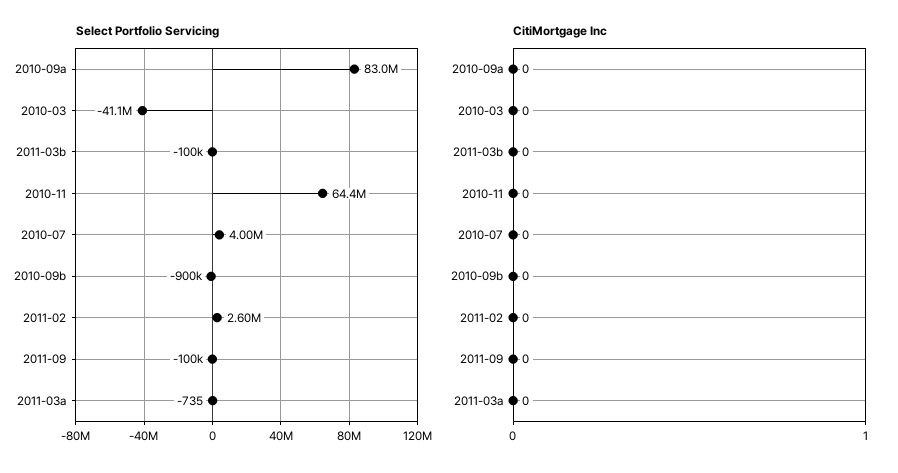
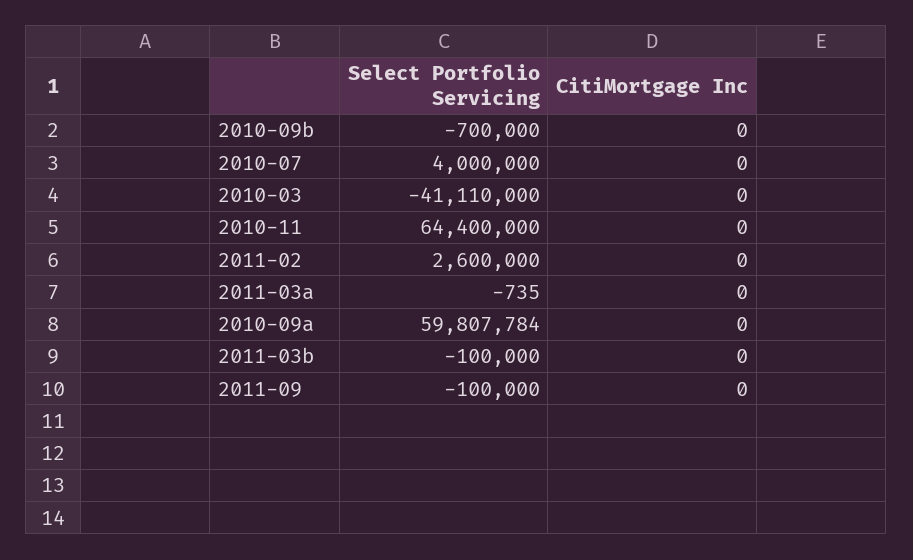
  {
    "Select Portfolio Servicing": {
-     "2010-09a": 83000000,
+     "2010-09a": 59807784,
      "2010-03": -41110000,
      "2011-03b": -100000,
      "2010-11": 64400000,
      "2010-07": 4000000,
-     "2010-09b": -900000,
+     "2010-09b": -700000,
      "2011-02": 2600000,
      "2011-09": -100000,
      "2011-03a": -735
    },
    "CitiMortgage Inc": {
      "2010-09a": 0,
      "2010-03": 0,
      "2011-03b": 0,
      "2010-11": 0,
      "2010-07": 0,
      "2010-09b": 0,
      "2011-02": 0,
      "2011-09": 0,
      "2011-03a": 0
    }
  }

